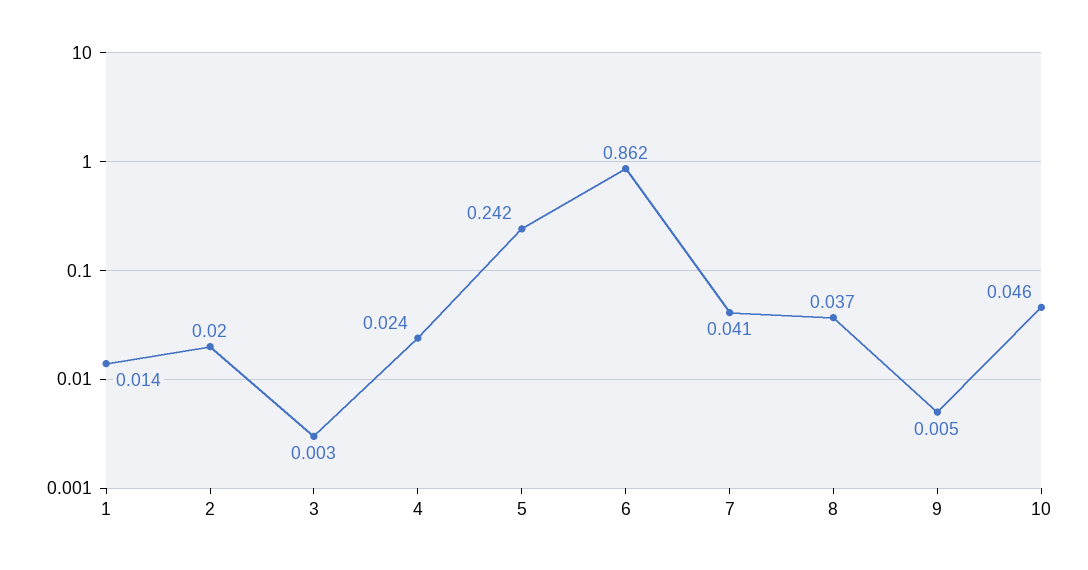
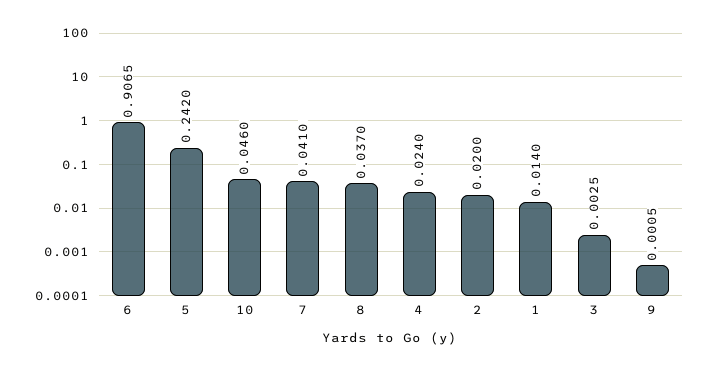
  {
    "1": 0.014,
    "2": 0.02,
    "3": 0.0025,
    "4": 0.024,
    "5": 0.242,
-   "6": 0.862,
+   "6": 0.9065,
    "7": 0.041,
    "8": 0.037,
-   "9": 0.005,
+   "9": 0.0005,
    "10": 0.046
  }

